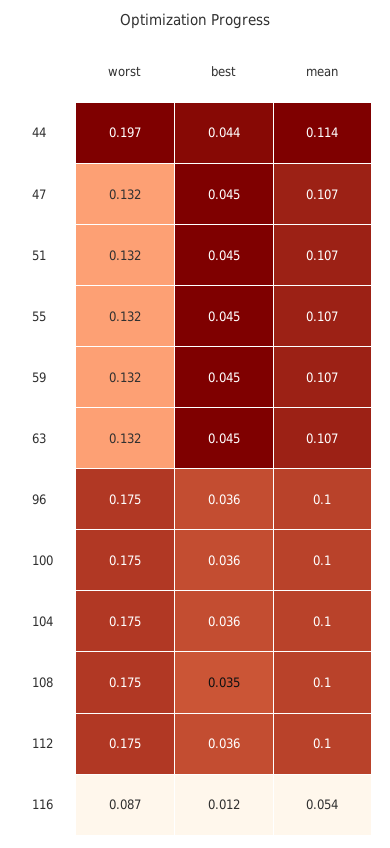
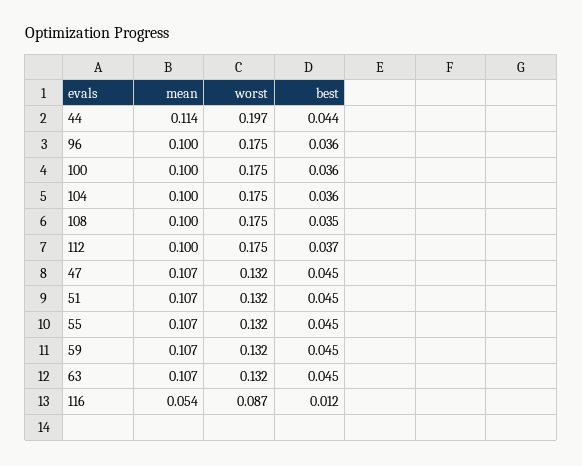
  {
    "worst": {
      "44": 0.197,
      "47": 0.132,
      "51": 0.132,
      "55": 0.132,
      "59": 0.132,
      "63": 0.132,
      "96": 0.175,
      "100": 0.175,
      "104": 0.175,
      "108": 0.175,
      "112": 0.175,
      "116": 0.087
    },
    "best": {
      "44": 0.044,
      "47": 0.045,
      "51": 0.045,
      "55": 0.045,
      "59": 0.045,
      "63": 0.045,
      "96": 0.036,
      "100": 0.036,
      "104": 0.036,
      "108": 0.035,
-     "112": 0.036,
+     "112": 0.037,
      "116": 0.012
    },
    "mean": {
      "44": 0.114,
      "47": 0.107,
      "51": 0.107,
      "55": 0.107,
      "59": 0.107,
      "63": 0.107,
      "96": 0.1,
      "100": 0.1,
      "104": 0.1,
      "108": 0.1,
      "112": 0.1,
      "116": 0.054
    }
  }

